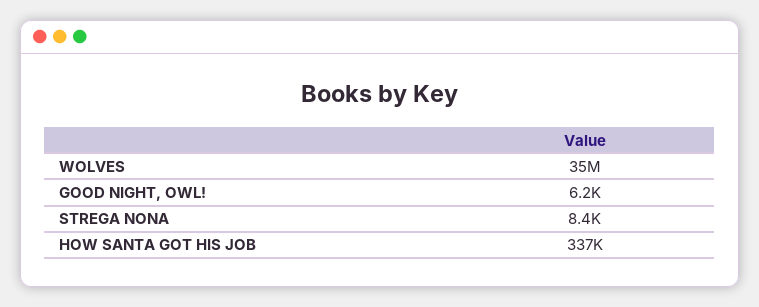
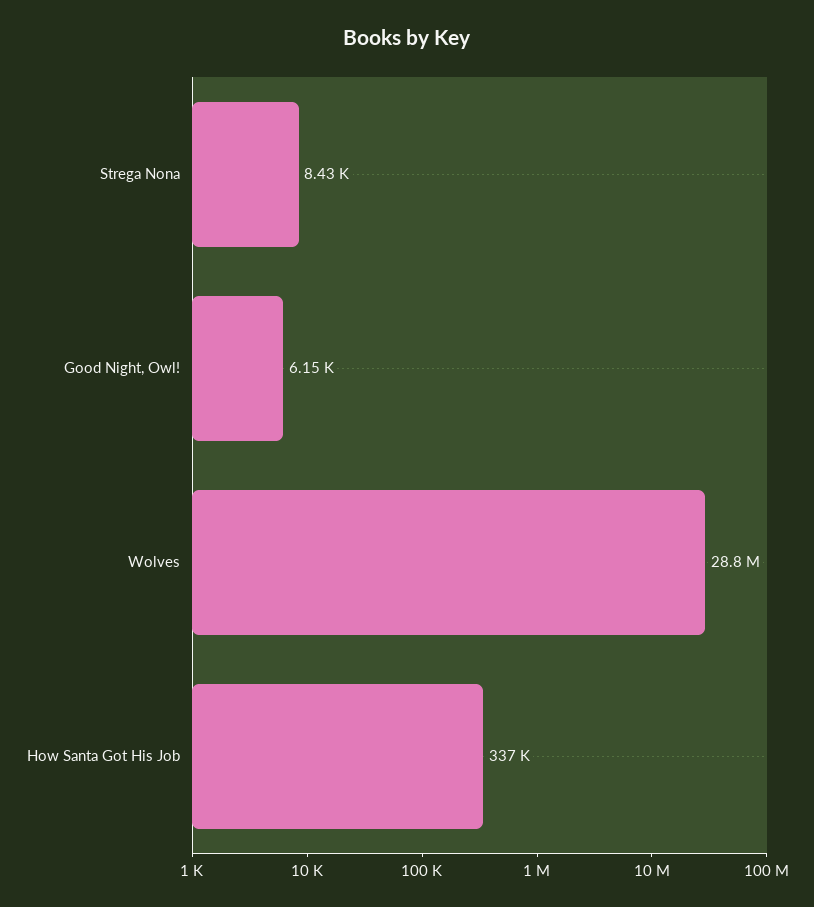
  {
-   "WOLVES": 35000000,
+   "WOLVES": 28800000,
    "GOOD NIGHT, OWL!": 6150,
    "STREGA NONA": 8430,
    "HOW SANTA GOT HIS JOB": 337000
  }

